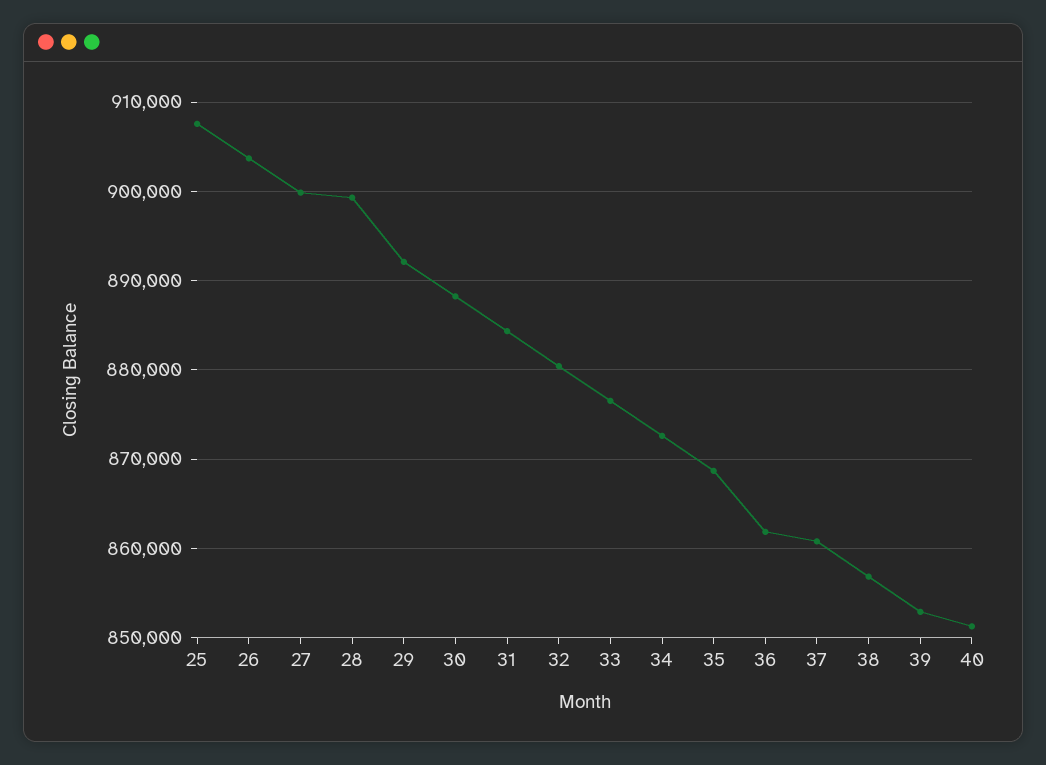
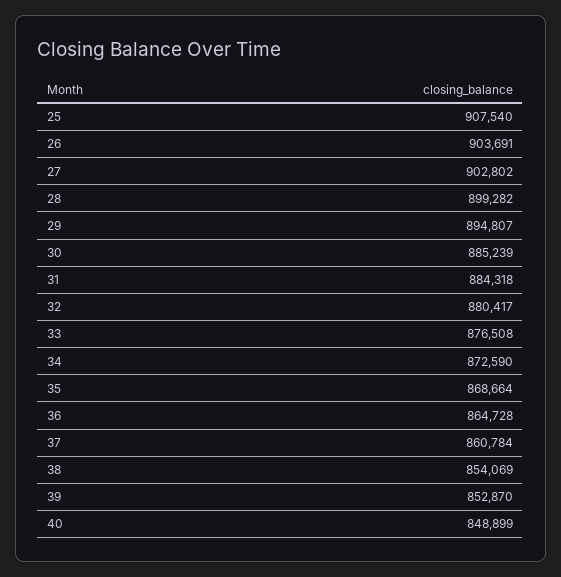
  {
    "25": 907540,
    "26": 903691,
-   "27": 900000,
+   "27": 902802,
    "28": 899282,
-   "29": 892000,
+   "29": 894807,
-   "30": 888000,
+   "30": 885239,
    "31": 884318,
    "32": 880417,
    "33": 876508,
    "34": 872590,
    "35": 868664,
-   "36": 862000,
+   "36": 864728,
    "37": 860784,
-   "38": 857000,
+   "38": 854069,
    "39": 852870,
-   "40": 851000
+   "40": 848899
  }

